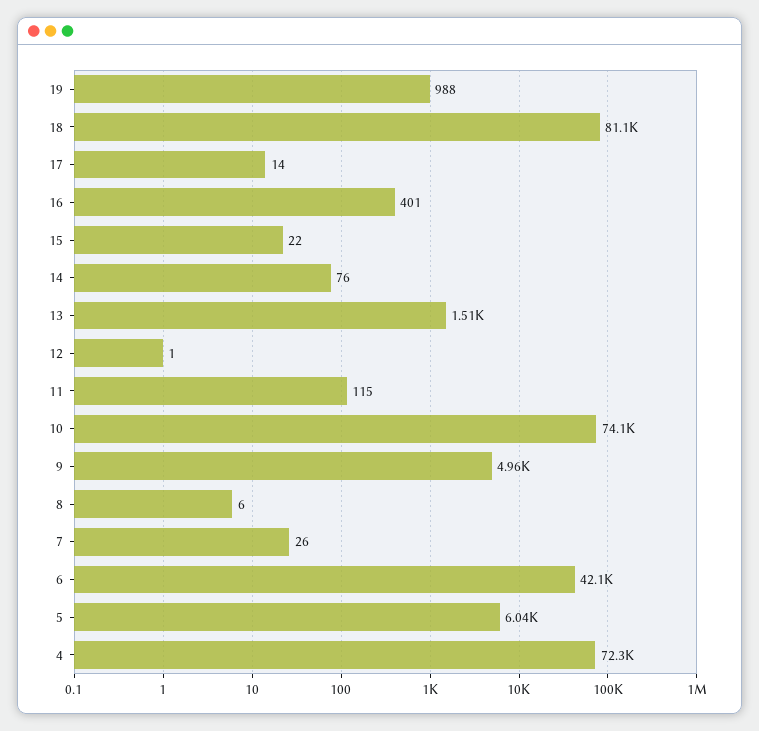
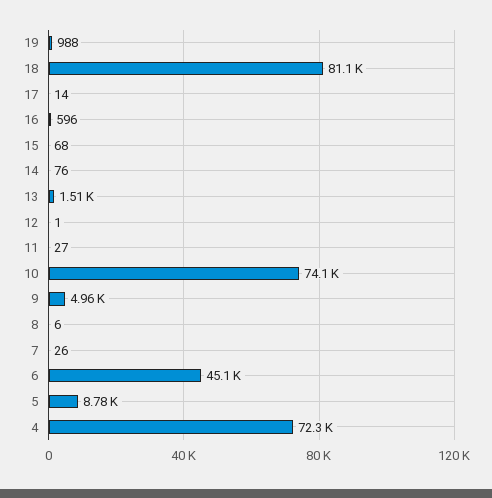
  {
    "19": 988,
    "18": 81100,
    "17": 14,
-   "16": 401,
+   "16": 596,
-   "15": 22,
+   "15": 68,
    "14": 76,
    "13": 1510,
    "12": 1,
-   "11": 115,
+   "11": 27,
    "10": 74100,
    "9": 4960,
    "8": 6,
    "7": 26,
-   "6": 42100,
+   "6": 45100,
-   "5": 6040,
+   "5": 8780,
    "4": 72300
  }

